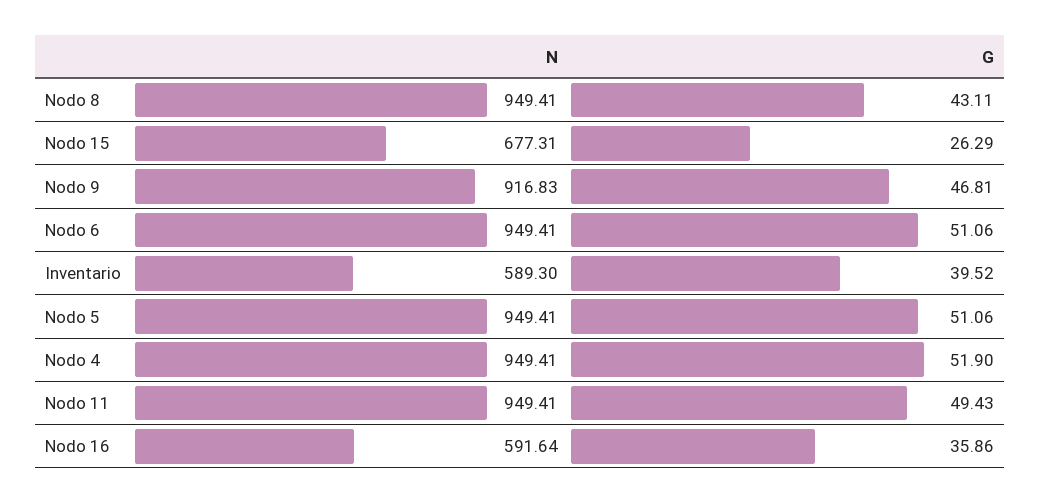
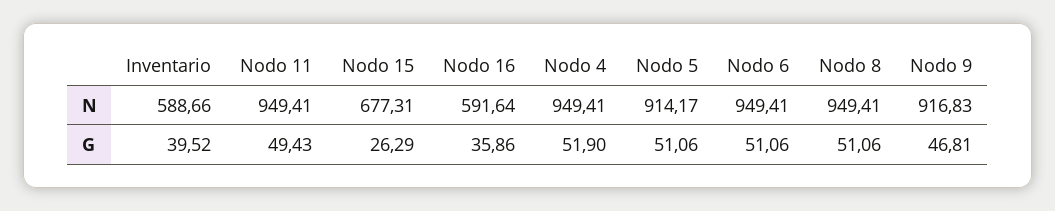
  {
    "N": {
      "Nodo 8": 949.41,
      "Nodo 15": 677.31,
      "Nodo 9": 916.83,
      "Nodo 6": 949.41,
-     "Inventario": 589.3,
+     "Inventario": 588.66,
-     "Nodo 5": 949.41,
+     "Nodo 5": 914.17,
      "Nodo 4": 949.41,
      "Nodo 11": 949.41,
      "Nodo 16": 591.64
    },
    "G": {
-     "Nodo 8": 43.11,
+     "Nodo 8": 51.06,
      "Nodo 15": 26.29,
      "Nodo 9": 46.81,
      "Nodo 6": 51.06,
      "Inventario": 39.52,
      "Nodo 5": 51.06,
      "Nodo 4": 51.9,
      "Nodo 11": 49.43,
      "Nodo 16": 35.86
    }
  }

